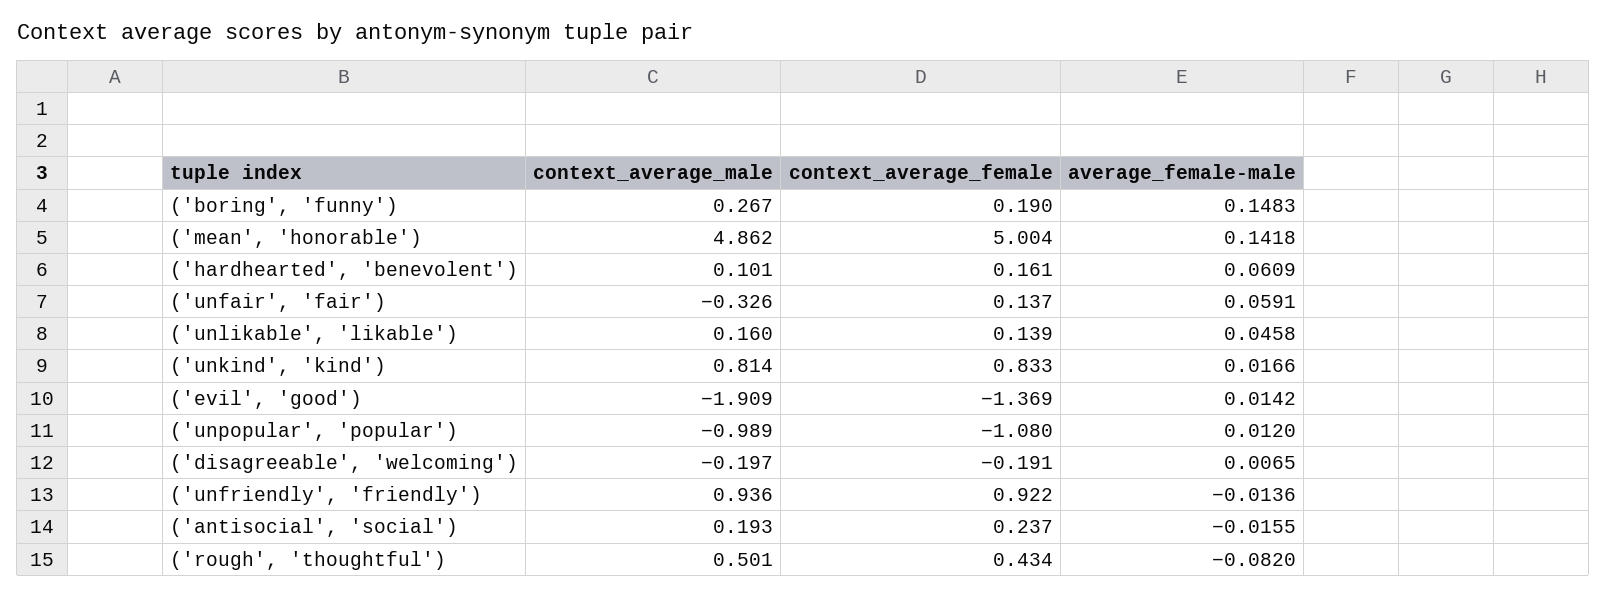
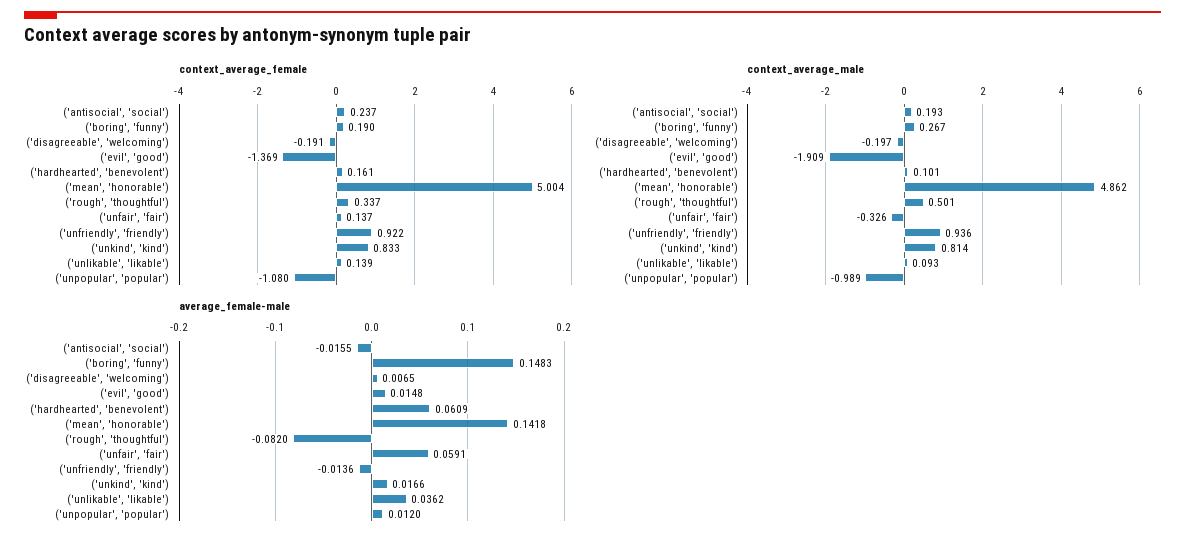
  {
    "context_average_male": {
      "('boring', 'funny')": 0.267,
      "('mean', 'honorable')": 4.862,
      "('hardhearted', 'benevolent')": 0.101,
      "('unfair', 'fair')": -0.326,
-     "('unlikable', 'likable')": 0.16,
+     "('unlikable', 'likable')": 0.093,
      "('unkind', 'kind')": 0.814,
      "('evil', 'good')": -1.909,
      "('unpopular', 'popular')": -0.989,
      "('disagreeable', 'welcoming')": -0.197,
      "('unfriendly', 'friendly')": 0.936,
      "('antisocial', 'social')": 0.193,
      "('rough', 'thoughtful')": 0.501
    },
    "context_average_female": {
      "('boring', 'funny')": 0.19,
      "('mean', 'honorable')": 5.004,
      "('hardhearted', 'benevolent')": 0.161,
      "('unfair', 'fair')": 0.137,
      "('unlikable', 'likable')": 0.139,
      "('unkind', 'kind')": 0.833,
      "('evil', 'good')": -1.369,
      "('unpopular', 'popular')": -1.08,
      "('disagreeable', 'welcoming')": -0.191,
      "('unfriendly', 'friendly')": 0.922,
      "('antisocial', 'social')": 0.237,
-     "('rough', 'thoughtful')": 0.434
+     "('rough', 'thoughtful')": 0.337
    },
    "average_female-male": {
      "('boring', 'funny')": 0.1483,
      "('mean', 'honorable')": 0.1418,
      "('hardhearted', 'benevolent')": 0.0609,
      "('unfair', 'fair')": 0.0591,
-     "('unlikable', 'likable')": 0.0458,
+     "('unlikable', 'likable')": 0.0362,
      "('unkind', 'kind')": 0.0166,
-     "('evil', 'good')": 0.0142,
+     "('evil', 'good')": 0.0148,
      "('unpopular', 'popular')": 0.012,
      "('disagreeable', 'welcoming')": 0.0065,
      "('unfriendly', 'friendly')": -0.0136,
      "('antisocial', 'social')": -0.0155,
      "('rough', 'thoughtful')": -0.082
    }
  }

